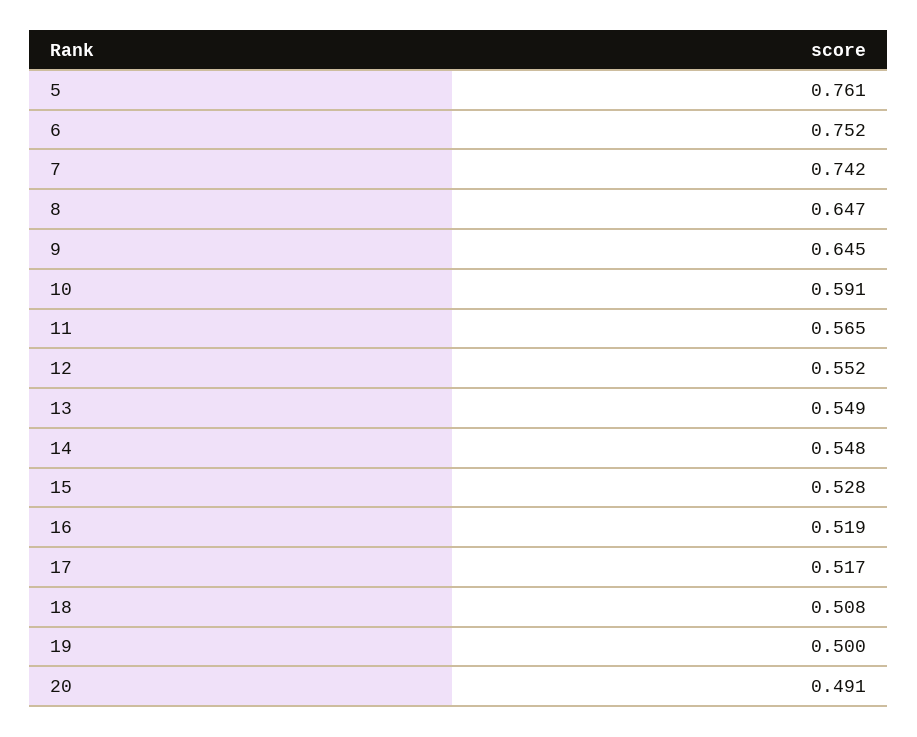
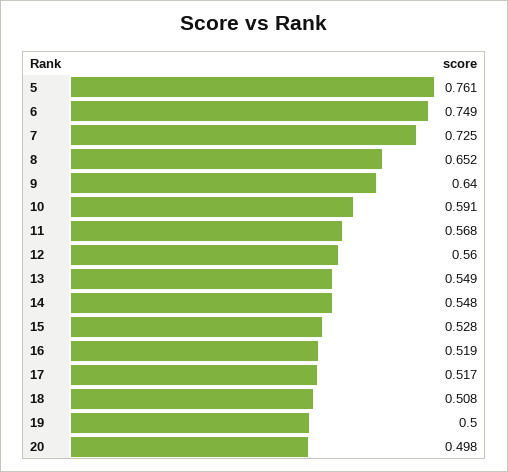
  {
    "5": 0.761,
-   "6": 0.752,
+   "6": 0.749,
-   "7": 0.742,
+   "7": 0.725,
-   "8": 0.647,
+   "8": 0.652,
-   "9": 0.645,
+   "9": 0.64,
    "10": 0.591,
-   "11": 0.565,
+   "11": 0.568,
-   "12": 0.552,
+   "12": 0.56,
    "13": 0.549,
    "14": 0.548,
    "15": 0.528,
    "16": 0.519,
    "17": 0.517,
    "18": 0.508,
    "19": 0.5,
-   "20": 0.491
+   "20": 0.498
  }

